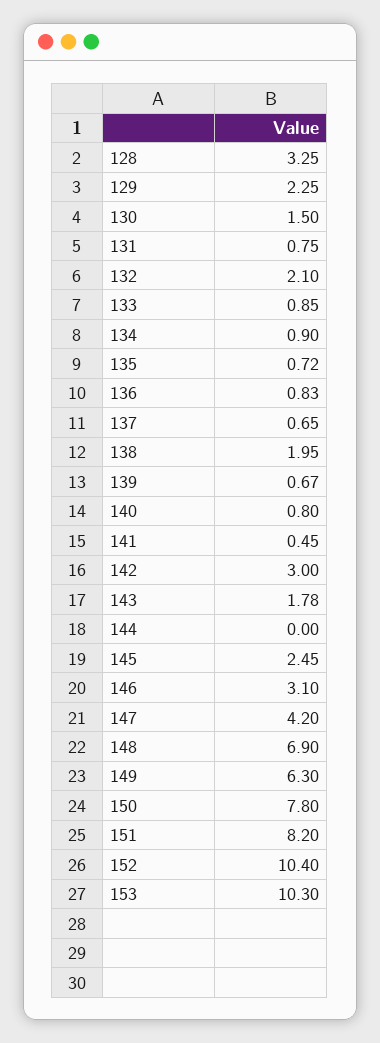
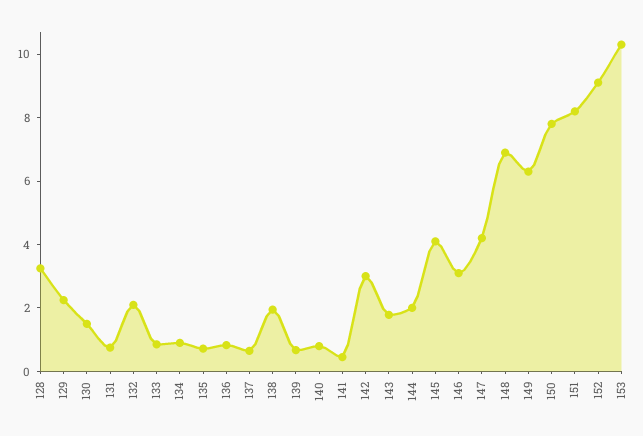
  {
    "128": 3.25,
    "129": 2.25,
    "130": 1.5,
    "131": 0.75,
    "132": 2.1,
    "133": 0.85,
    "134": 0.9,
    "135": 0.72,
    "136": 0.83,
    "137": 0.65,
    "138": 1.95,
    "139": 0.67,
    "140": 0.8,
    "141": 0.45,
    "142": 3,
    "143": 1.78,
-   "144": 0,
+   "144": 2,
-   "145": 2.45,
+   "145": 4,
    "146": 3.1,
    "147": 4.2,
    "148": 6.9,
    "149": 6.3,
    "150": 7.8,
    "151": 8.2,
-   "152": 10.4,
+   "152": 9,
    "153": 10.3
  }

